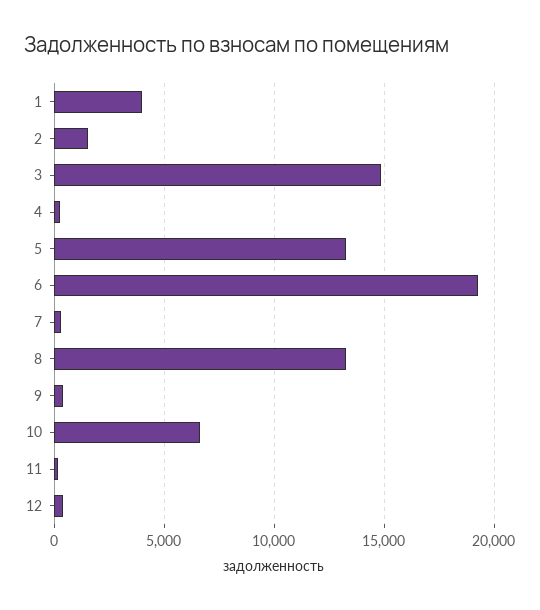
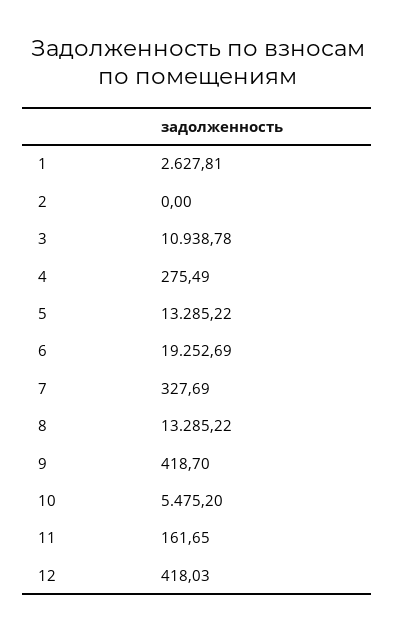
  {
-   "1": 4000,
+   "1": 2627.81,
-   "2": 1500,
+   "2": 0,
-   "3": 15000,
+   "3": 10938.78,
    "4": 275.49,
    "5": 13285.22,
    "6": 19252.69,
    "7": 327.69,
    "8": 13285.22,
    "9": 418.7,
-   "10": 6500,
+   "10": 5475.2,
    "11": 161.65,
    "12": 418.03
  }

